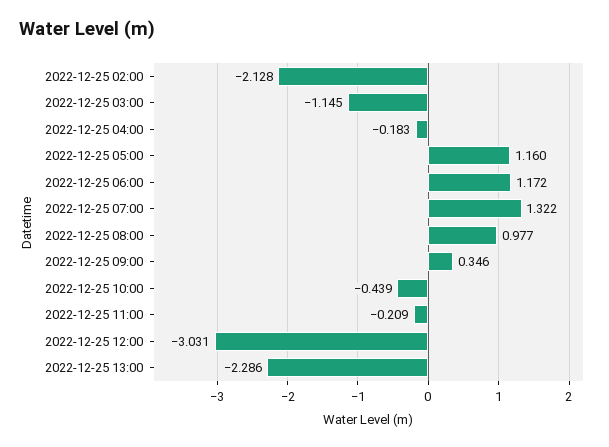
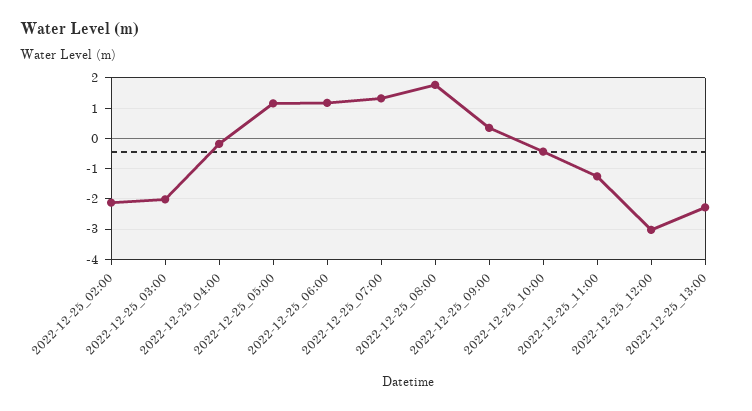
  {
    "2022-12-25 02:00": -2.128,
-   "2022-12-25 03:00": -1.145,
+   "2022-12-25 03:00": -2,
    "2022-12-25 04:00": -0.183,
    "2022-12-25 05:00": 1.16,
    "2022-12-25 06:00": 1.172,
    "2022-12-25 07:00": 1.322,
-   "2022-12-25 08:00": 0.977,
+   "2022-12-25 08:00": 1.8,
    "2022-12-25 09:00": 0.346,
    "2022-12-25 10:00": -0.439,
-   "2022-12-25 11:00": -0.209,
+   "2022-12-25 11:00": -1.2,
    "2022-12-25 12:00": -3.031,
    "2022-12-25 13:00": -2.286
  }

